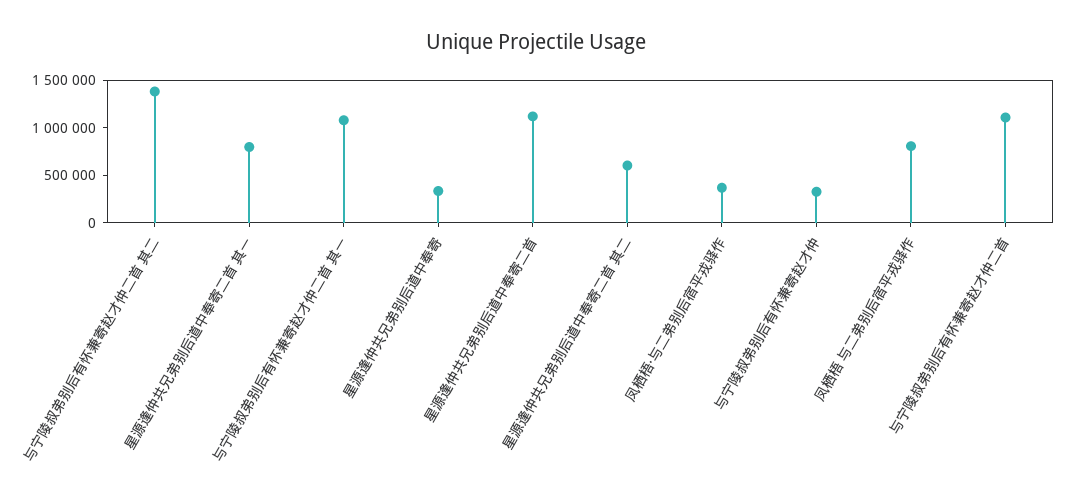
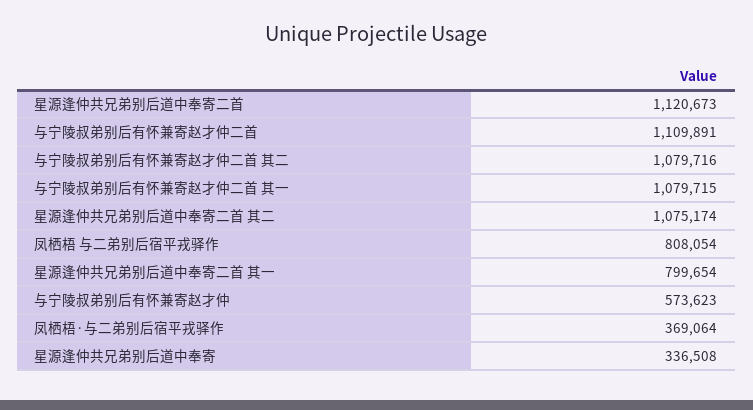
  {
-   "与宁陵叔弟别后有怀兼寄赵才仲二首 其二": 1400000,
+   "与宁陵叔弟别后有怀兼寄赵才仲二首 其二": 1079716,
    "星源逢仲共兄弟别后道中奉寄二首 其一": 799654,
    "与宁陵叔弟别后有怀兼寄赵才仲二首 其一": 1079715,
    "星源逢仲共兄弟别后道中奉寄": 336508,
    "星源逢仲共兄弟别后道中奉寄二首": 1120673,
-   "星源逢仲共兄弟别后道中奉寄二首 其二": 600000,
+   "星源逢仲共兄弟别后道中奉寄二首 其二": 1075174,
    "凤栖梧·与二弟别后宿平戎驿作": 369064,
-   "与宁陵叔弟别后有怀兼寄赵才仲": 300000,
+   "与宁陵叔弟别后有怀兼寄赵才仲": 573623,
    "凤栖梧 与二弟别后宿平戎驿作": 808054,
    "与宁陵叔弟别后有怀兼寄赵才仲二首": 1109891
  }

